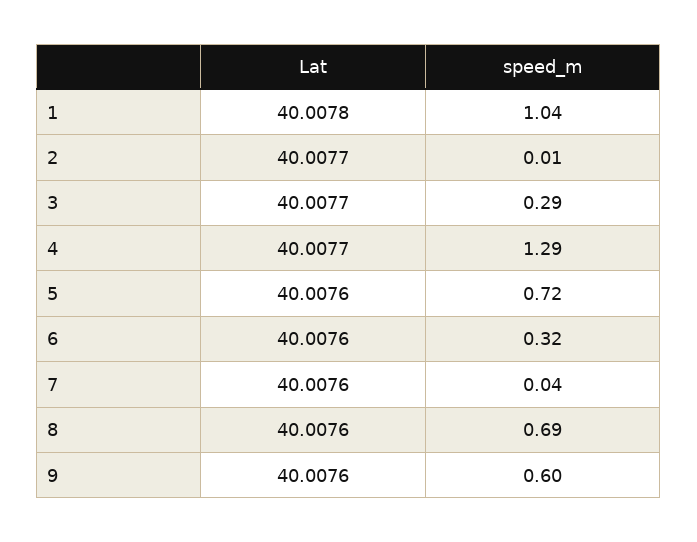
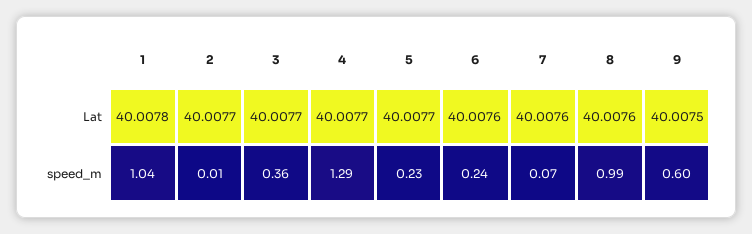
  {
    "Lat": {
      "1": 40.0078,
      "2": 40.0077,
      "3": 40.0077,
      "4": 40.0077,
-     "5": 40.0076,
+     "5": 40.0077,
      "6": 40.0076,
      "7": 40.0076,
      "8": 40.0076,
-     "9": 40.0076
+     "9": 40.0075
    },
    "speed_m": {
      "1": 1.04,
      "2": 0.01,
-     "3": 0.29,
+     "3": 0.36,
      "4": 1.29,
-     "5": 0.72,
+     "5": 0.23,
-     "6": 0.32,
+     "6": 0.24,
-     "7": 0.04,
+     "7": 0.07,
-     "8": 0.69,
+     "8": 0.99,
      "9": 0.6
    }
  }

